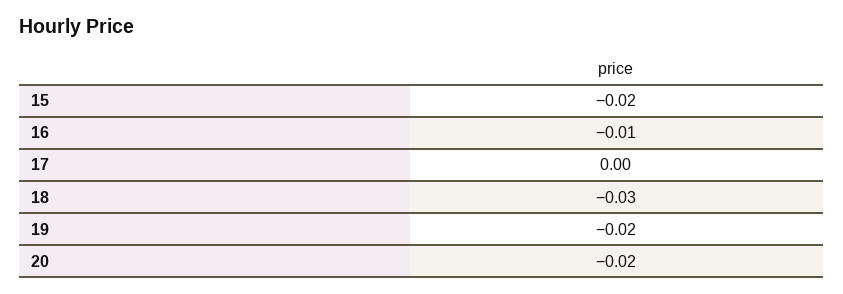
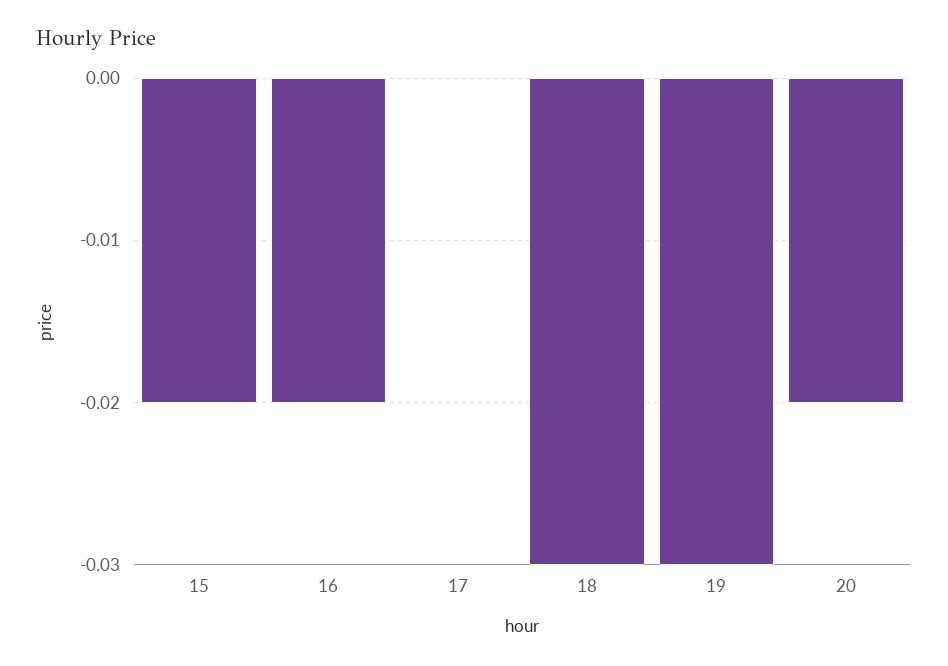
  {
    "15": -0.02,
-   "16": -0.01,
+   "16": -0.02,
    "17": 0,
    "18": -0.03,
-   "19": -0.02,
+   "19": -0.03,
    "20": -0.02
  }

